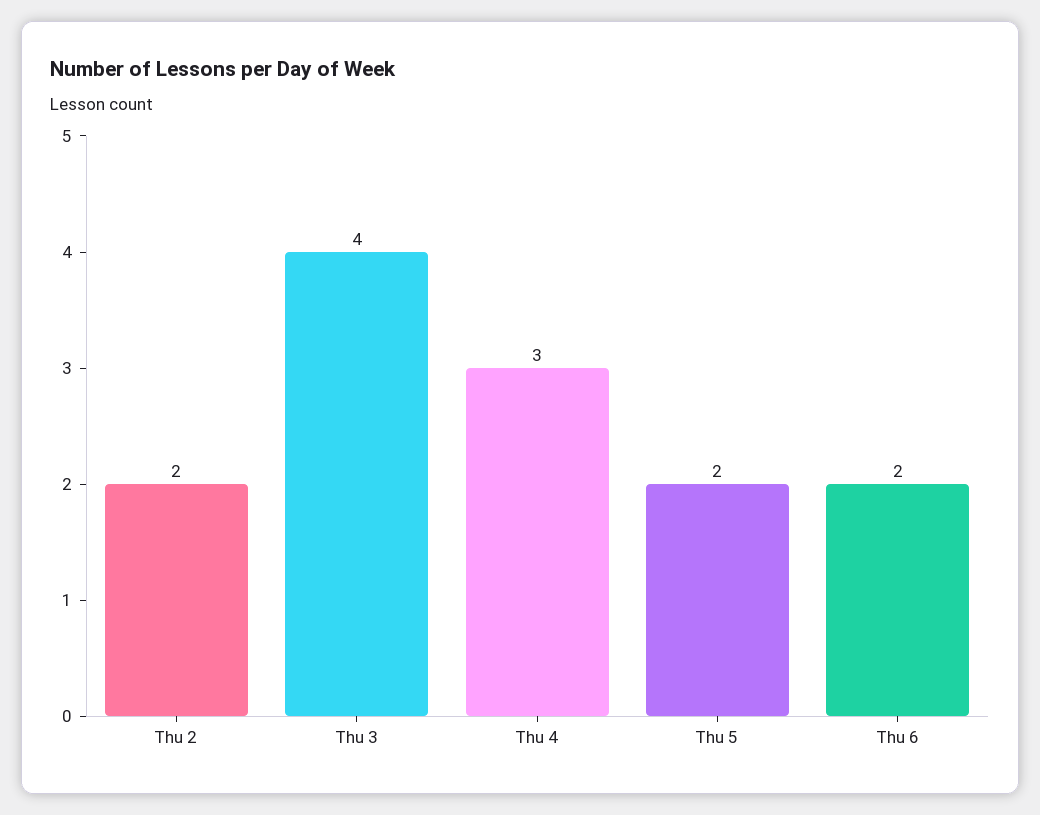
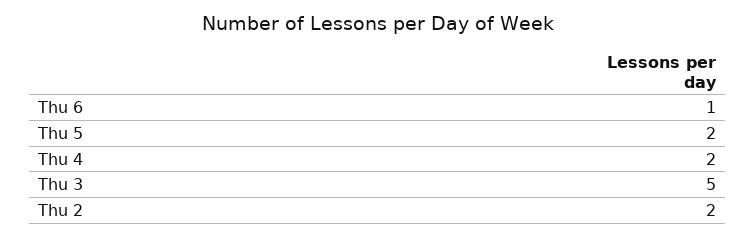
  {
    "Thu 2": 2,
-   "Thu 3": 4,
+   "Thu 3": 5,
-   "Thu 4": 3,
+   "Thu 4": 2,
    "Thu 5": 2,
-   "Thu 6": 2
+   "Thu 6": 1
  }

